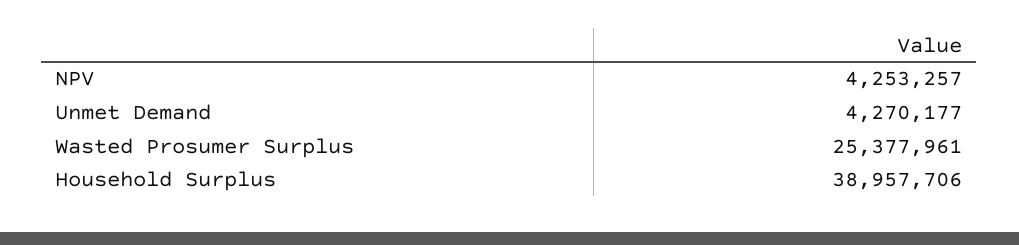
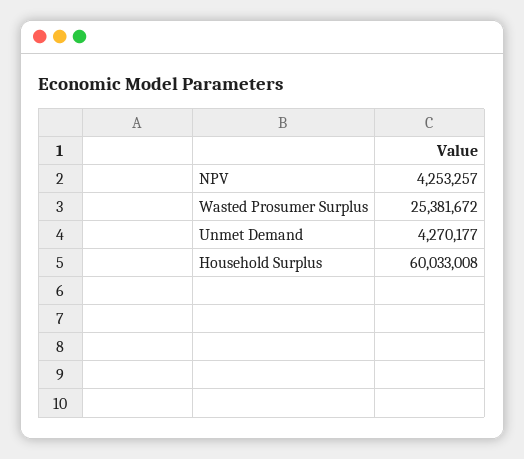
  {
    "NPV": 4253257,
    "Unmet Demand": 4270177,
-   "Wasted Prosumer Surplus": 25377961,
+   "Wasted Prosumer Surplus": 25381672,
-   "Household Surplus": 38957706
+   "Household Surplus": 60033008
  }

